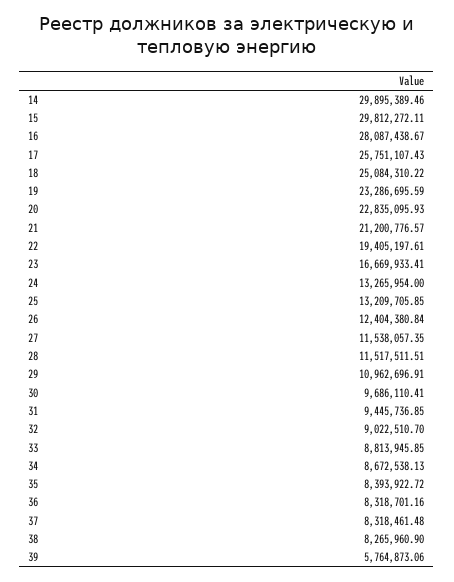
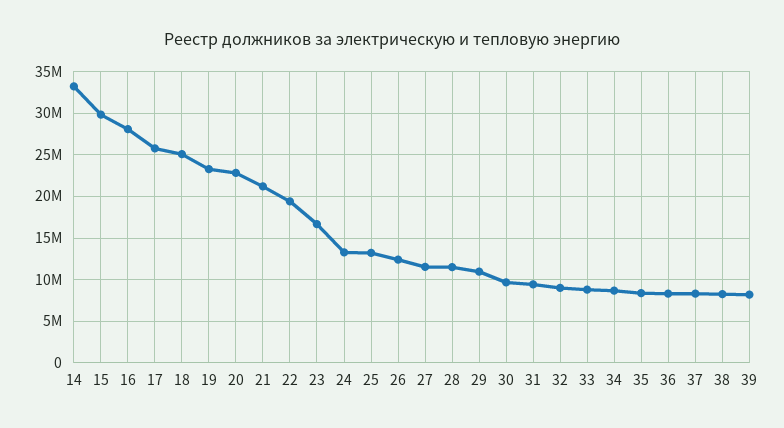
  {
-   "14": 29895389.46,
+   "14": 33000000,
    "15": 29812272.11,
    "16": 28087438.67,
    "17": 25751107.43,
    "18": 25084310.22,
    "19": 23286695.59,
    "20": 22835095.93,
    "21": 21200776.57,
    "22": 19405197.61,
    "23": 16669933.41,
    "24": 13265954,
    "25": 13209705.85,
    "26": 12404380.84,
    "27": 11538057.35,
    "28": 11517511.51,
    "29": 10962696.91,
    "30": 9686110.41,
    "31": 9445736.85,
    "32": 9022510.7,
    "33": 8813945.85,
    "34": 8672538.13,
    "35": 8393922.72,
    "36": 8318701.16,
    "37": 8318461.48,
    "38": 8265960.9,
-   "39": 5764873.06
+   "39": 8000000
  }

